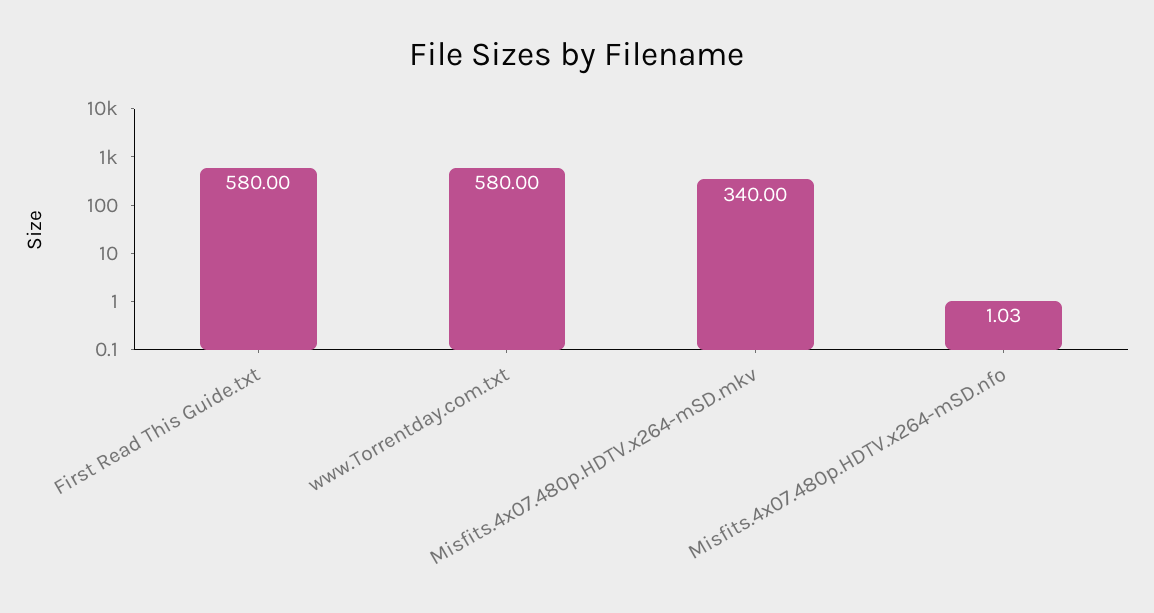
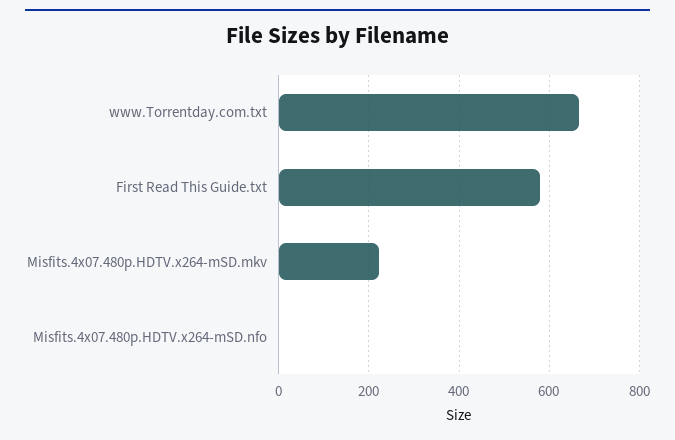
  {
    "First Read This Guide.txt": 580,
-   "www.Torrentday.com.txt": 580,
+   "www.Torrentday.com.txt": 660,
-   "Misfits.4x07.480p.HDTV.x264-mSD.mkv": 340,
+   "Misfits.4x07.480p.HDTV.x264-mSD.mkv": 220,
    "Misfits.4x07.480p.HDTV.x264-mSD.nfo": 1.03
  }

